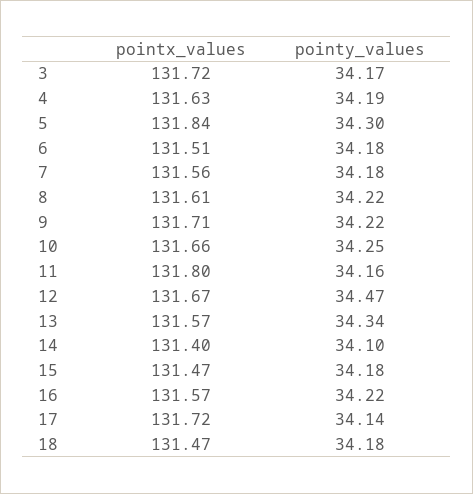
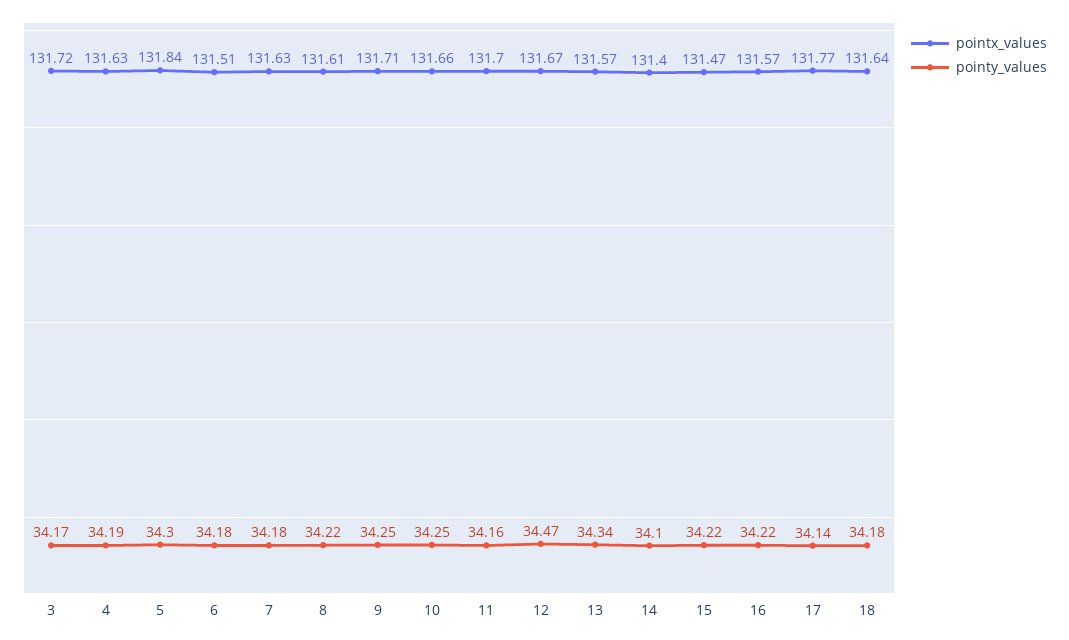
  {
    "pointx_values": {
      "3": 131.72,
      "4": 131.63,
      "5": 131.84,
      "6": 131.51,
-     "7": 131.56,
+     "7": 131.63,
      "8": 131.61,
      "9": 131.71,
      "10": 131.66,
-     "11": 131.8,
+     "11": 131.7,
      "12": 131.67,
      "13": 131.57,
      "14": 131.4,
      "15": 131.47,
      "16": 131.57,
-     "17": 131.72,
+     "17": 131.77,
-     "18": 131.47
+     "18": 131.64
    },
    "pointy_values": {
      "3": 34.17,
      "4": 34.19,
      "5": 34.3,
      "6": 34.18,
      "7": 34.18,
      "8": 34.22,
-     "9": 34.22,
+     "9": 34.25,
      "10": 34.25,
      "11": 34.16,
      "12": 34.47,
      "13": 34.34,
      "14": 34.1,
-     "15": 34.18,
+     "15": 34.22,
      "16": 34.22,
      "17": 34.14,
      "18": 34.18
    }
  }

